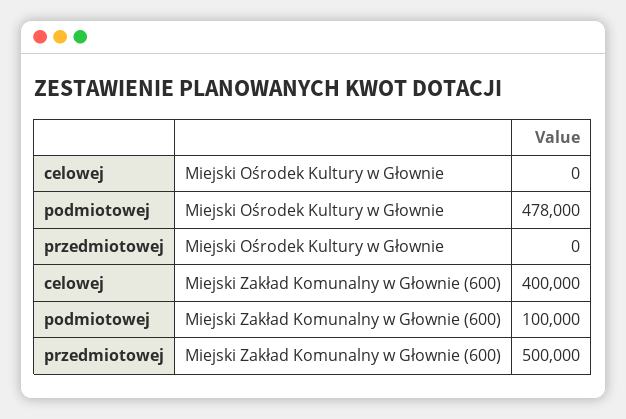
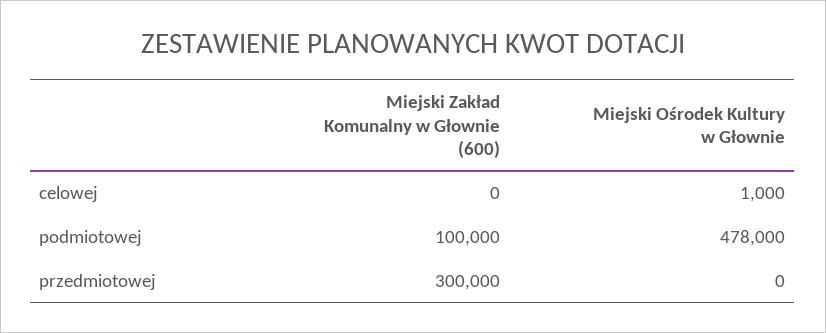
  {
    "celowej": {
-     "Miejski Ośrodek Kultury w Głownie": 0,
+     "Miejski Ośrodek Kultury w Głownie": 1000,
-     "Miejski Zakład Komunalny w Głownie (600)": 400000
+     "Miejski Zakład Komunalny w Głownie (600)": 0
    },
    "podmiotowej": {
      "Miejski Ośrodek Kultury w Głownie": 478000,
      "Miejski Zakład Komunalny w Głownie (600)": 100000
    },
    "przedmiotowej": {
      "Miejski Ośrodek Kultury w Głownie": 0,
-     "Miejski Zakład Komunalny w Głownie (600)": 500000
+     "Miejski Zakład Komunalny w Głownie (600)": 300000
    }
  }

